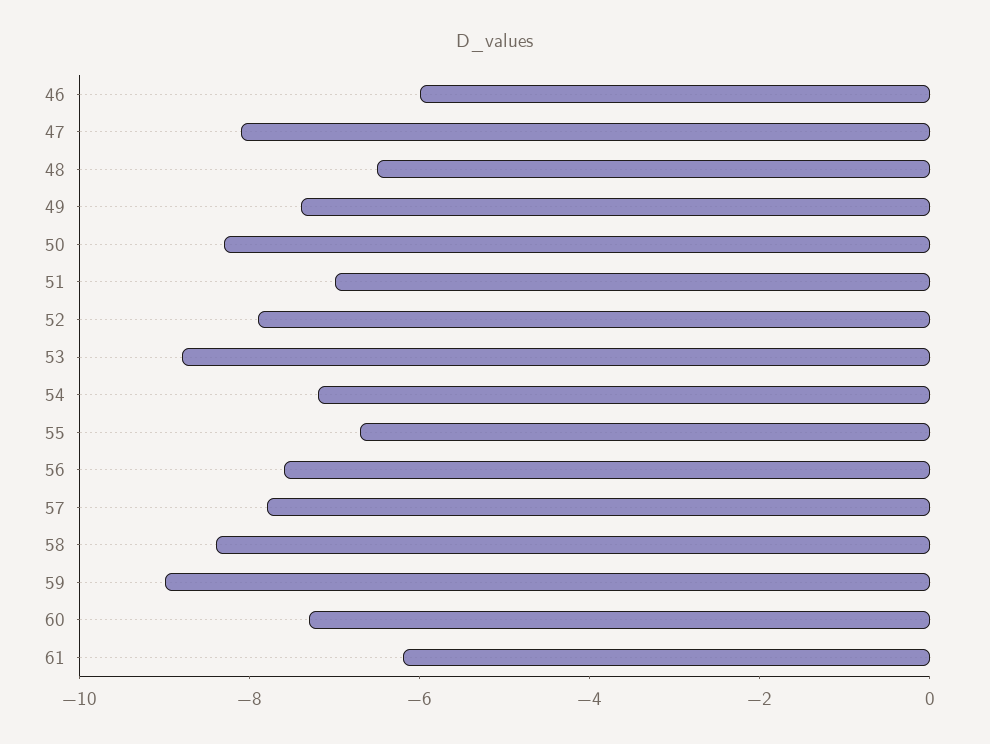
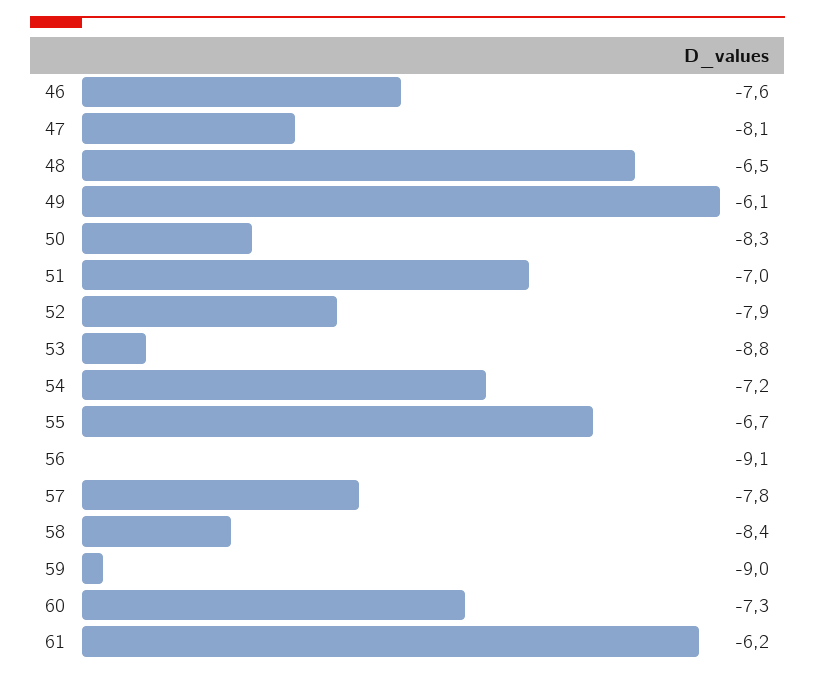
  {
-   "46": -6,
+   "46": -7.6,
    "47": -8.1,
    "48": -6.5,
-   "49": -7.5,
+   "49": -6.1,
    "50": -8.3,
    "51": -7,
    "52": -7.9,
    "53": -8.8,
    "54": -7.2,
    "55": -6.7,
-   "56": -7.5,
+   "56": -9.1,
    "57": -7.8,
    "58": -8.4,
    "59": -9,
    "60": -7.3,
    "61": -6.2
  }

